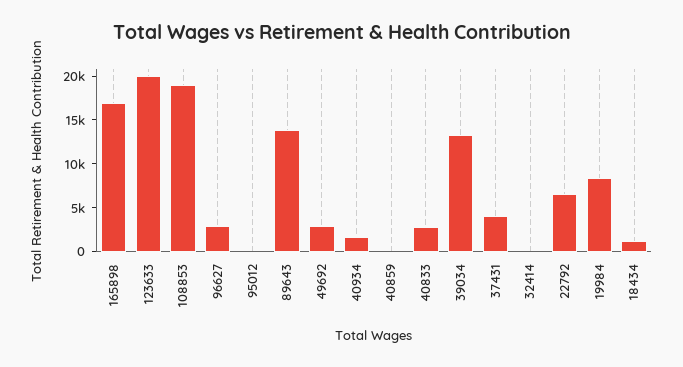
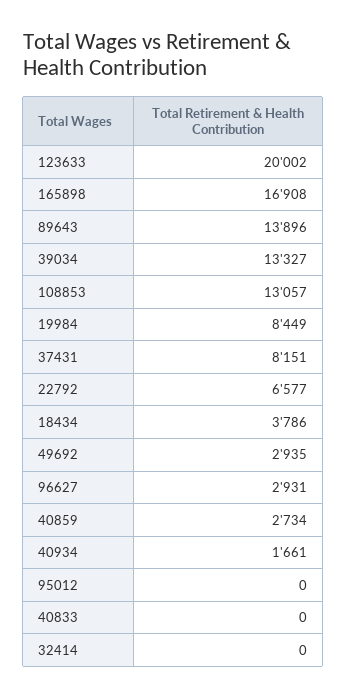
  {
    "165898": 16908,
    "123633": 20002,
-   "108853": 19000,
+   "108853": 13057,
    "96627": 2931,
    "95012": 0,
    "89643": 13896,
    "49692": 2935,
    "40934": 1661,
-   "40859": 0,
+   "40859": 2734,
-   "40833": 3000,
+   "40833": 0,
    "39034": 13327,
-   "37431": 4000,
+   "37431": 8151,
    "32414": 0,
    "22792": 6577,
    "19984": 8449,
-   "18434": 1000
+   "18434": 3786
  }

